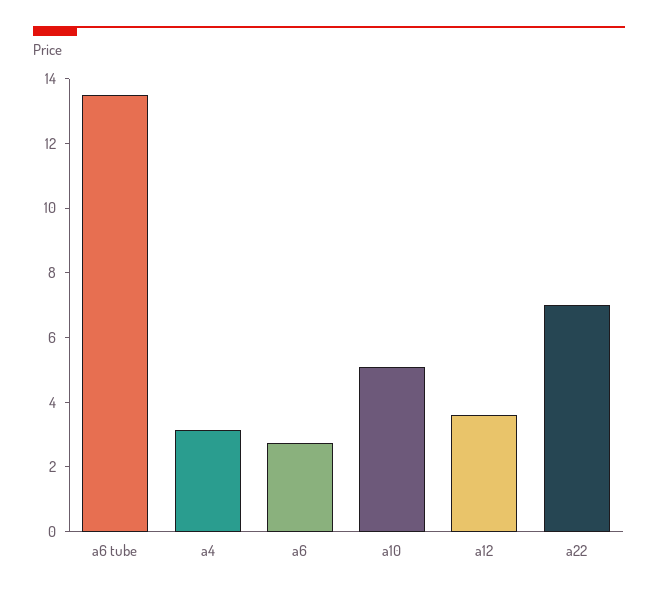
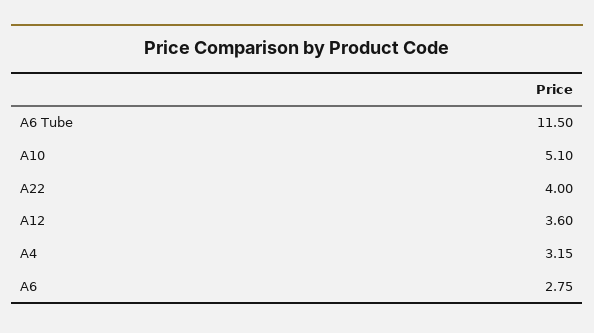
  {
-   "a6 tube": 13.5,
+   "a6 tube": 11.5,
    "a4": 3.15,
    "a6": 2.75,
    "a10": 5.1,
    "a12": 3.6,
-   "a22": 7
+   "a22": 4
  }

